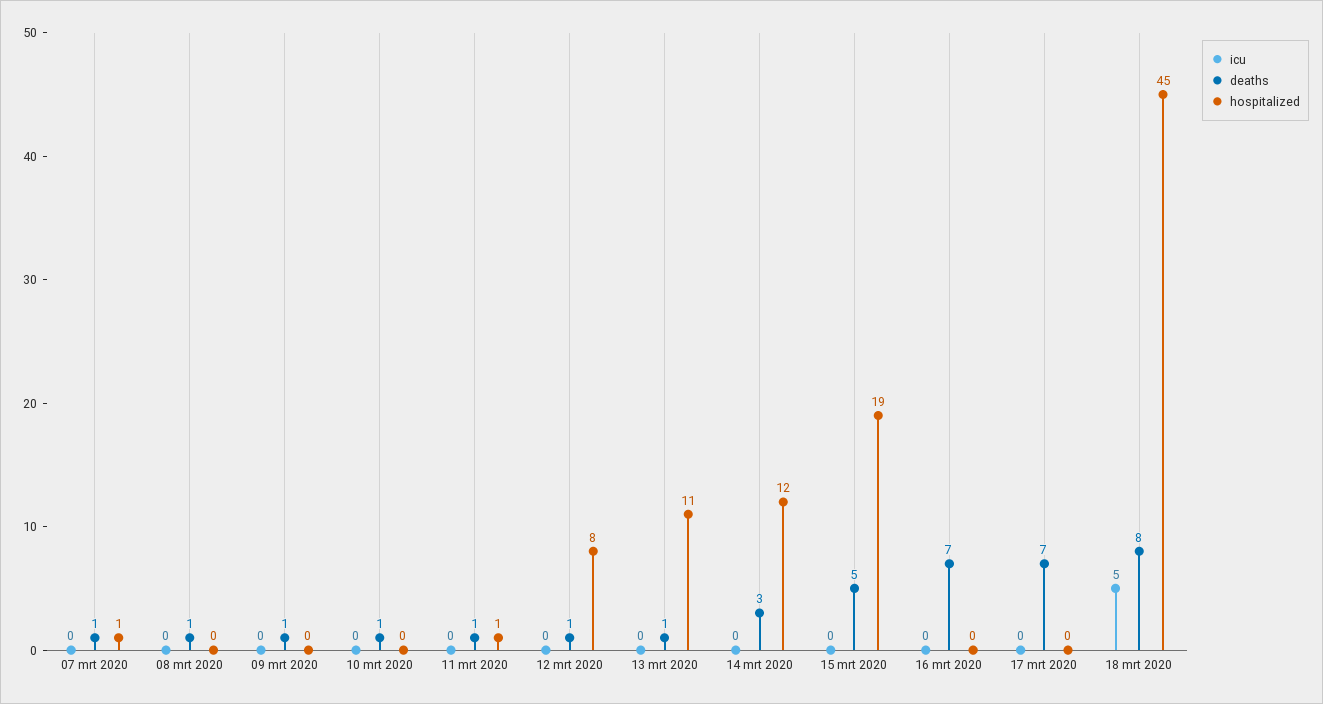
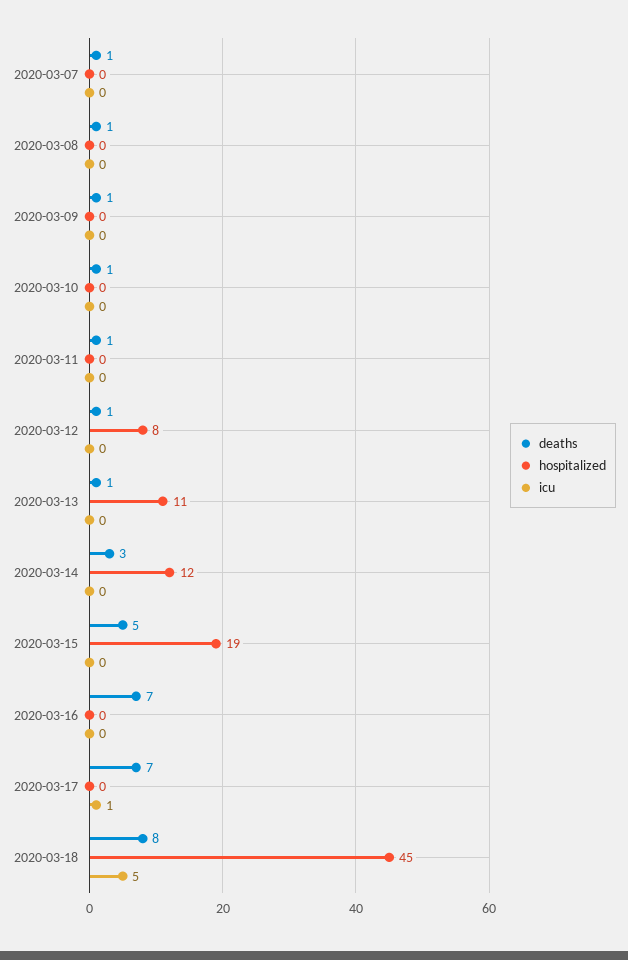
  {
    "icu": {
      "07 mrt 2020": 0,
      "08 mrt 2020": 0,
      "09 mrt 2020": 0,
      "10 mrt 2020": 0,
      "11 mrt 2020": 0,
      "12 mrt 2020": 0,
      "13 mrt 2020": 0,
      "14 mrt 2020": 0,
      "15 mrt 2020": 0,
      "16 mrt 2020": 0,
-     "17 mrt 2020": 0,
+     "17 mrt 2020": 1,
      "18 mrt 2020": 5
    },
    "deaths": {
      "07 mrt 2020": 1,
      "08 mrt 2020": 1,
      "09 mrt 2020": 1,
      "10 mrt 2020": 1,
      "11 mrt 2020": 1,
      "12 mrt 2020": 1,
      "13 mrt 2020": 1,
      "14 mrt 2020": 3,
      "15 mrt 2020": 5,
      "16 mrt 2020": 7,
      "17 mrt 2020": 7,
      "18 mrt 2020": 8
    },
    "hospitalized": {
-     "07 mrt 2020": 1,
+     "07 mrt 2020": 0,
      "08 mrt 2020": 0,
      "09 mrt 2020": 0,
      "10 mrt 2020": 0,
-     "11 mrt 2020": 1,
+     "11 mrt 2020": 0,
      "12 mrt 2020": 8,
      "13 mrt 2020": 11,
      "14 mrt 2020": 12,
      "15 mrt 2020": 19,
      "16 mrt 2020": 0,
      "17 mrt 2020": 0,
      "18 mrt 2020": 45
    }
  }

